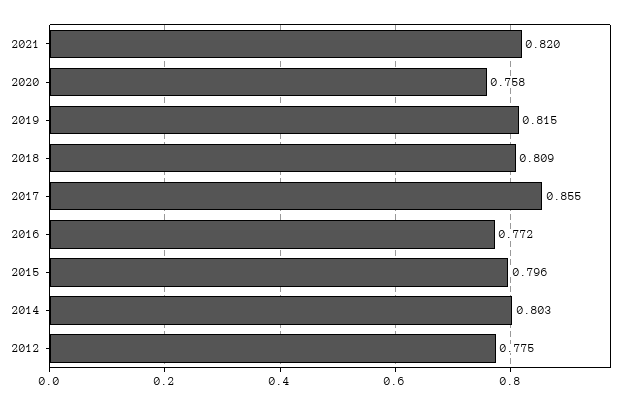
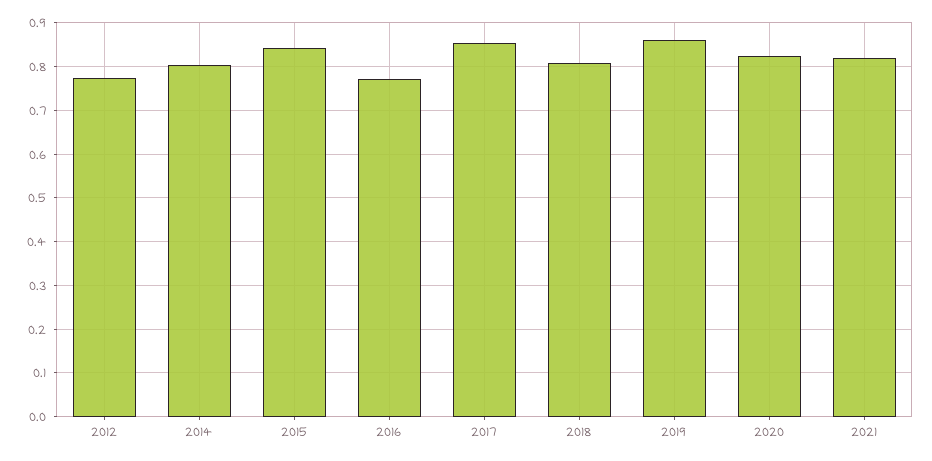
  {
    "2021": 0.82,
-   "2020": 0.758,
+   "2020": 0.82,
-   "2019": 0.815,
+   "2019": 0.86,
    "2018": 0.809,
    "2017": 0.855,
    "2016": 0.772,
-   "2015": 0.796,
+   "2015": 0.84,
    "2014": 0.803,
    "2012": 0.775
  }

